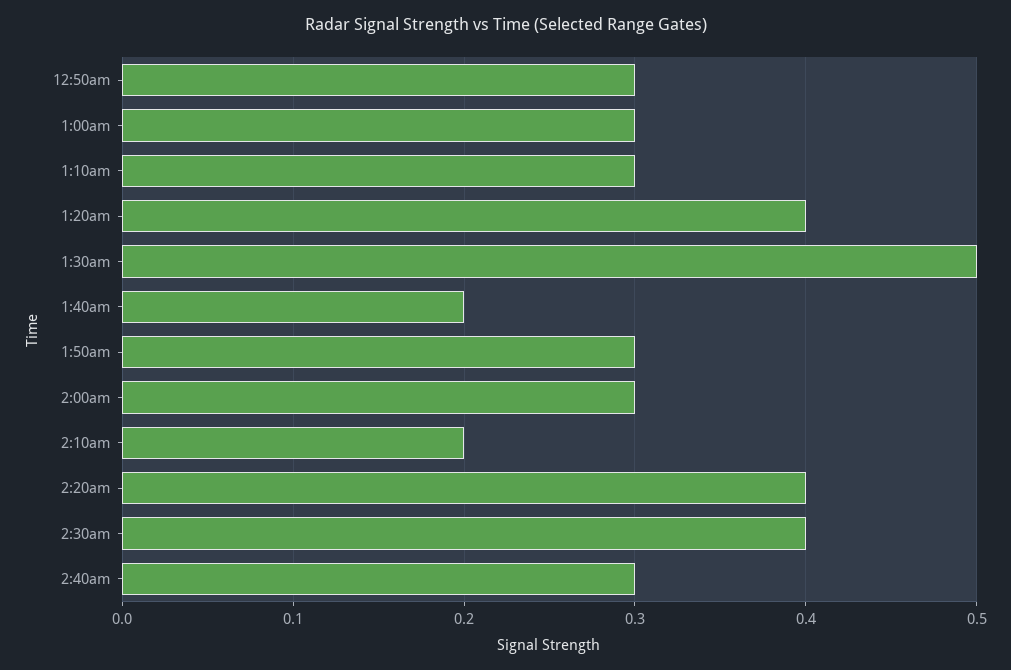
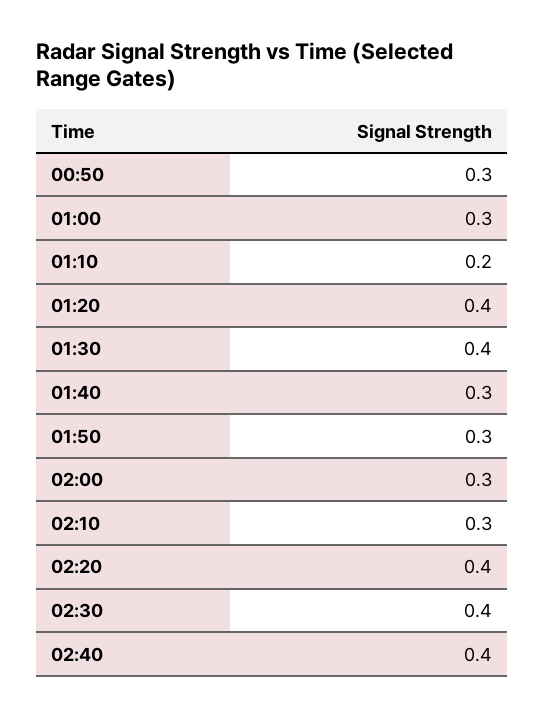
  {
    "12:50am": 0.3,
    "1:00am": 0.3,
-   "1:10am": 0.3,
+   "1:10am": 0.2,
    "1:20am": 0.4,
-   "1:30am": 0.5,
+   "1:30am": 0.4,
-   "1:40am": 0.2,
+   "1:40am": 0.3,
    "1:50am": 0.3,
    "2:00am": 0.3,
-   "2:10am": 0.2,
+   "2:10am": 0.3,
    "2:20am": 0.4,
    "2:30am": 0.4,
-   "2:40am": 0.3
+   "2:40am": 0.4
  }

